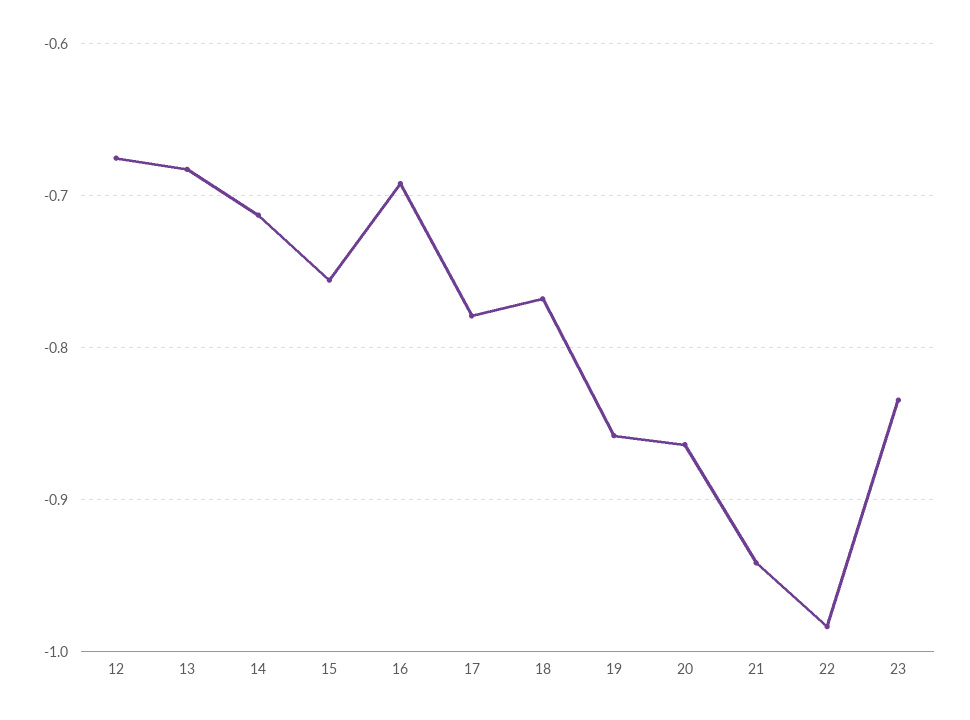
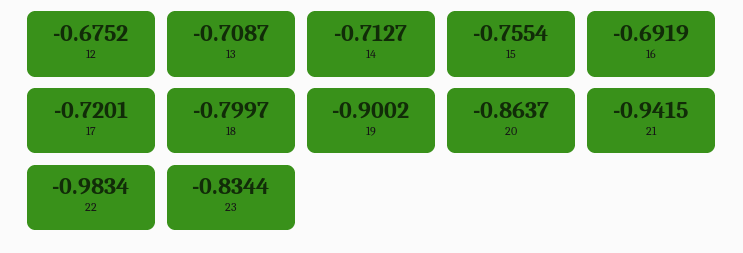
  {
    "12": -0.6752,
-   "13": -0.68,
+   "13": -0.7087,
    "14": -0.7127,
    "15": -0.7554,
    "16": -0.6919,
-   "17": -0.78,
+   "17": -0.7201,
-   "18": -0.77,
+   "18": -0.7997,
-   "19": -0.86,
+   "19": -0.9002,
    "20": -0.8637,
    "21": -0.9415,
    "22": -0.9834,
    "23": -0.8344
  }

